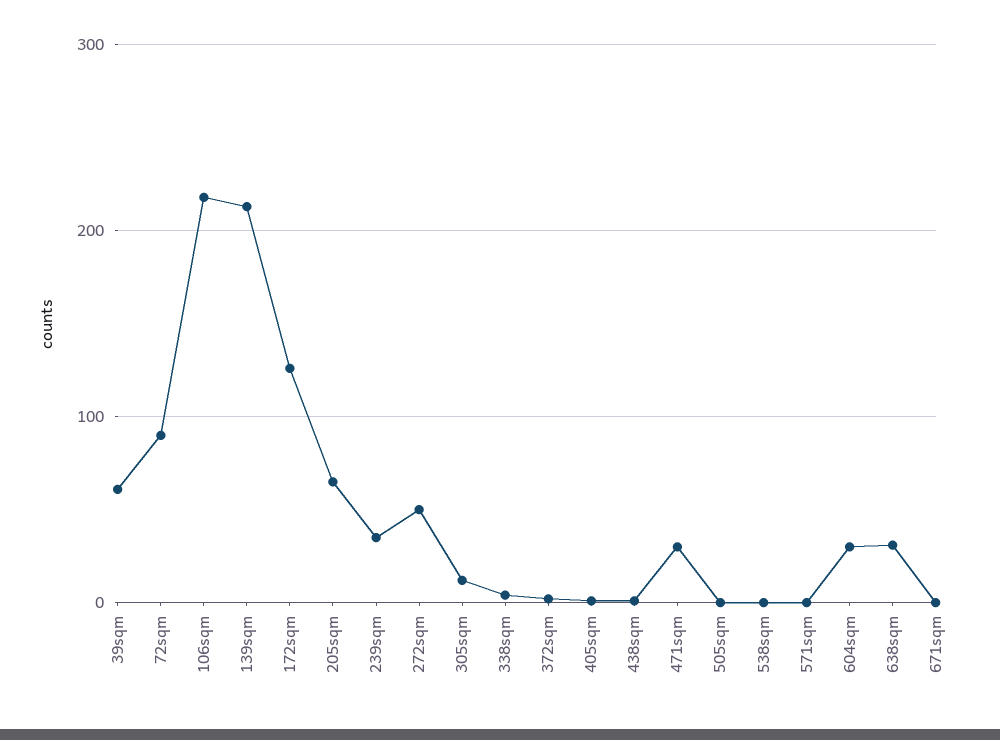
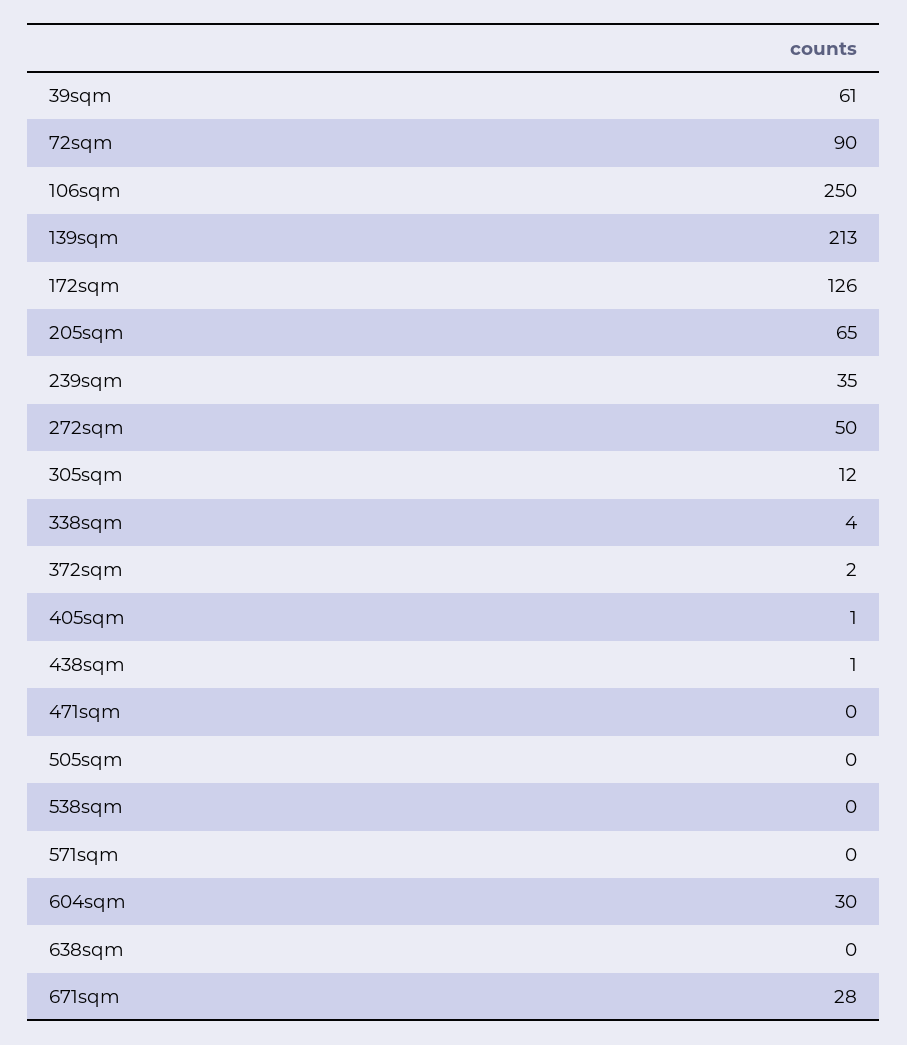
  {
    "39sqm": 61,
    "72sqm": 90,
-   "106sqm": 220,
+   "106sqm": 250,
    "139sqm": 213,
    "172sqm": 126,
    "205sqm": 65,
    "239sqm": 35,
    "272sqm": 50,
    "305sqm": 12,
    "338sqm": 4,
    "372sqm": 2,
    "405sqm": 1,
    "438sqm": 1,
-   "471sqm": 30,
+   "471sqm": 0,
    "505sqm": 0,
    "538sqm": 0,
    "571sqm": 0,
    "604sqm": 30,
-   "638sqm": 30,
+   "638sqm": 0,
-   "671sqm": 0
+   "671sqm": 28
  }

